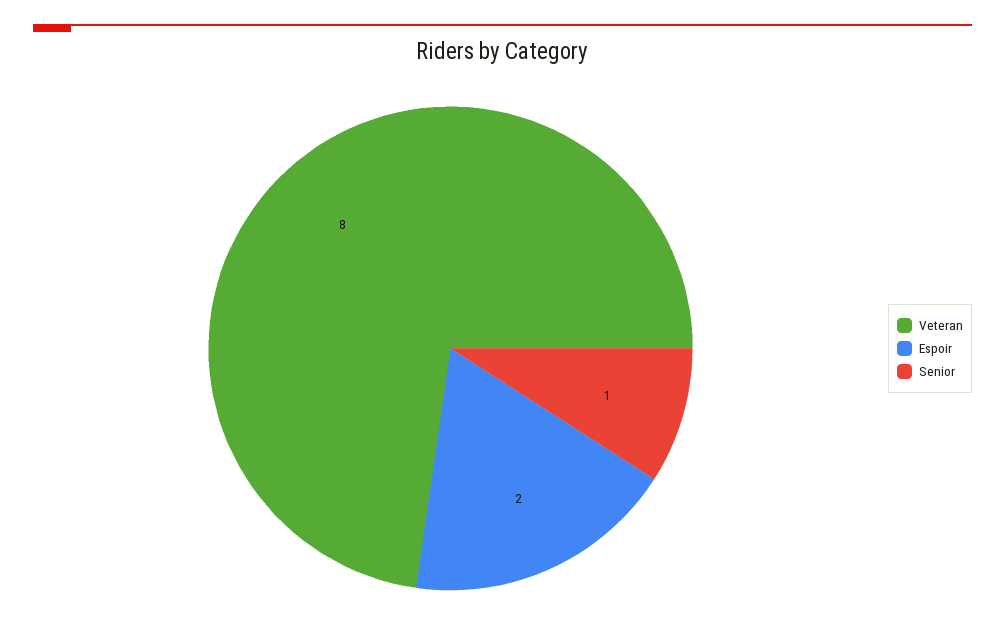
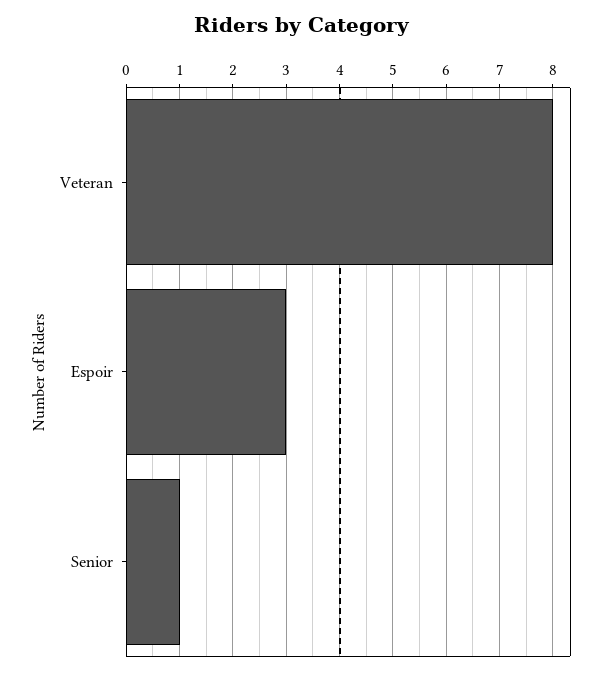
  {
    "Veteran": 8,
-   "Espoir": 2,
+   "Espoir": 3,
    "Senior": 1
  }

